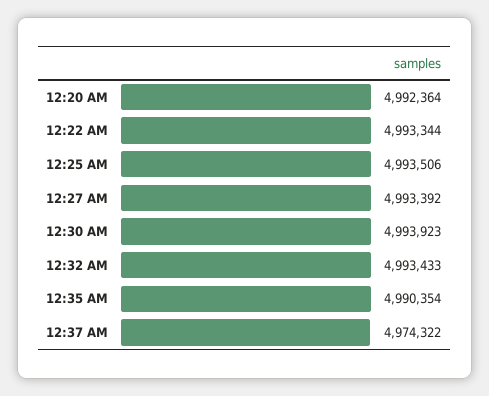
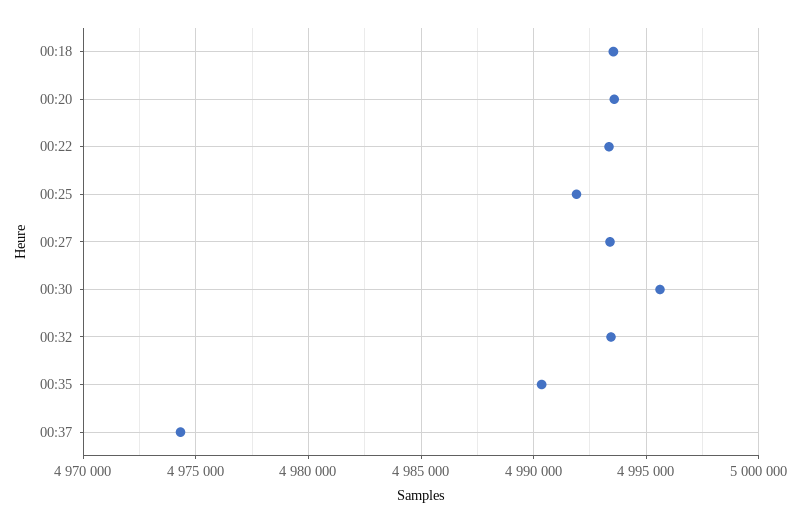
  {
-   "12:20 AM": 4992364,
+   "12:20 AM": 4993500,
    "12:22 AM": 4993344,
-   "12:25 AM": 4993506,
+   "12:25 AM": 4992000,
    "12:27 AM": 4993392,
-   "12:30 AM": 4993923,
+   "12:30 AM": 4995500,
    "12:32 AM": 4993433,
    "12:35 AM": 4990354,
-   "12:37 AM": 4974322
+   "12:37 AM": 4974322,
+   "00:18": 4993500
  }

